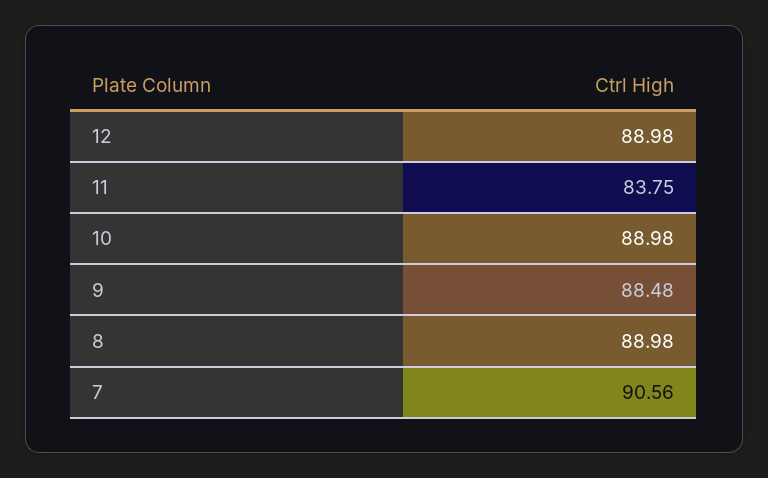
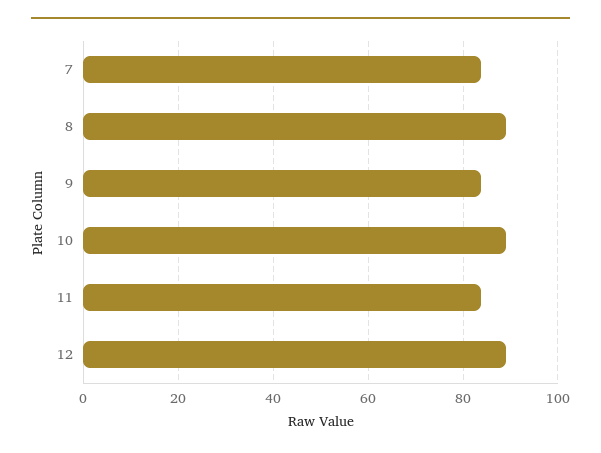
  {
    "12": 88.98,
    "11": 83.75,
    "10": 88.98,
-   "9": 88.48,
+   "9": 84,
    "8": 88.98,
-   "7": 90.56
+   "7": 84
  }

